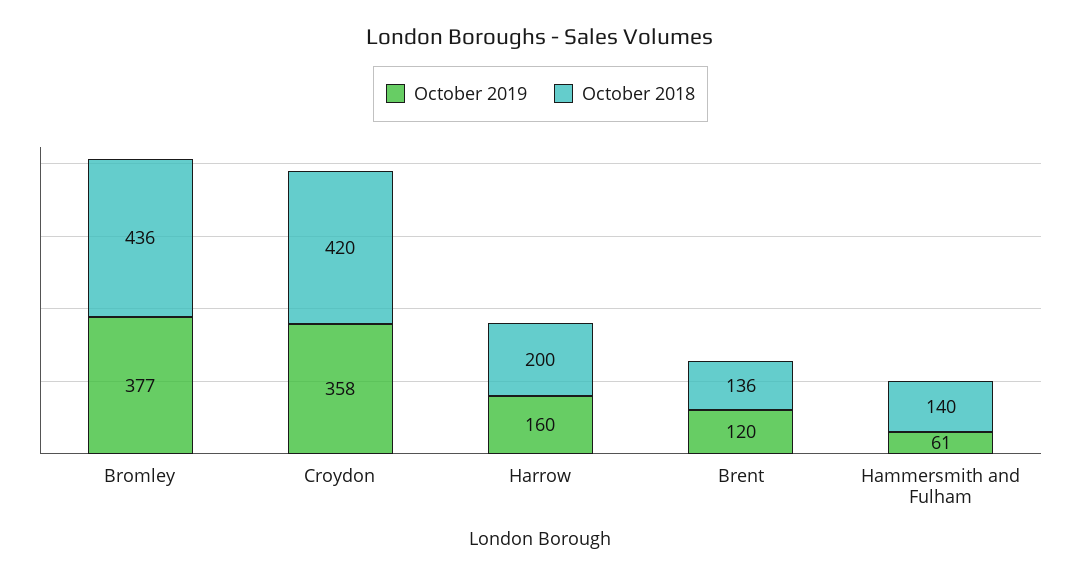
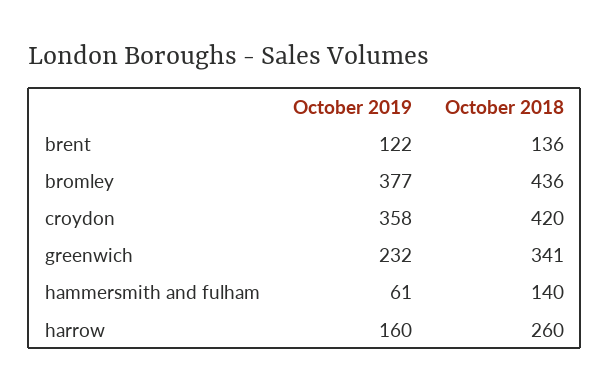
  {
    "October 2019": {
      "Bromley": 377,
      "Croydon": 358,
      "Harrow": 160,
-     "Brent": 120,
+     "Brent": 122,
-     "Hammersmith and Fulham": 61
+     "Hammersmith and Fulham": 61,
+     "greenwich": 232
    },
    "October 2018": {
      "Bromley": 436,
      "Croydon": 420,
-     "Harrow": 200,
+     "Harrow": 260,
      "Brent": 136,
-     "Hammersmith and Fulham": 140
+     "Hammersmith and Fulham": 140,
+     "greenwich": 341
    }
  }

